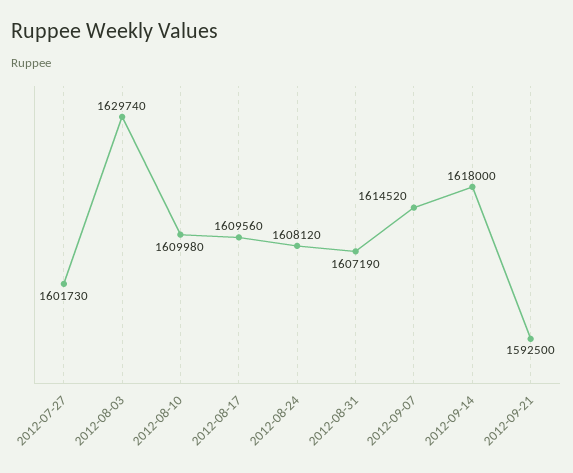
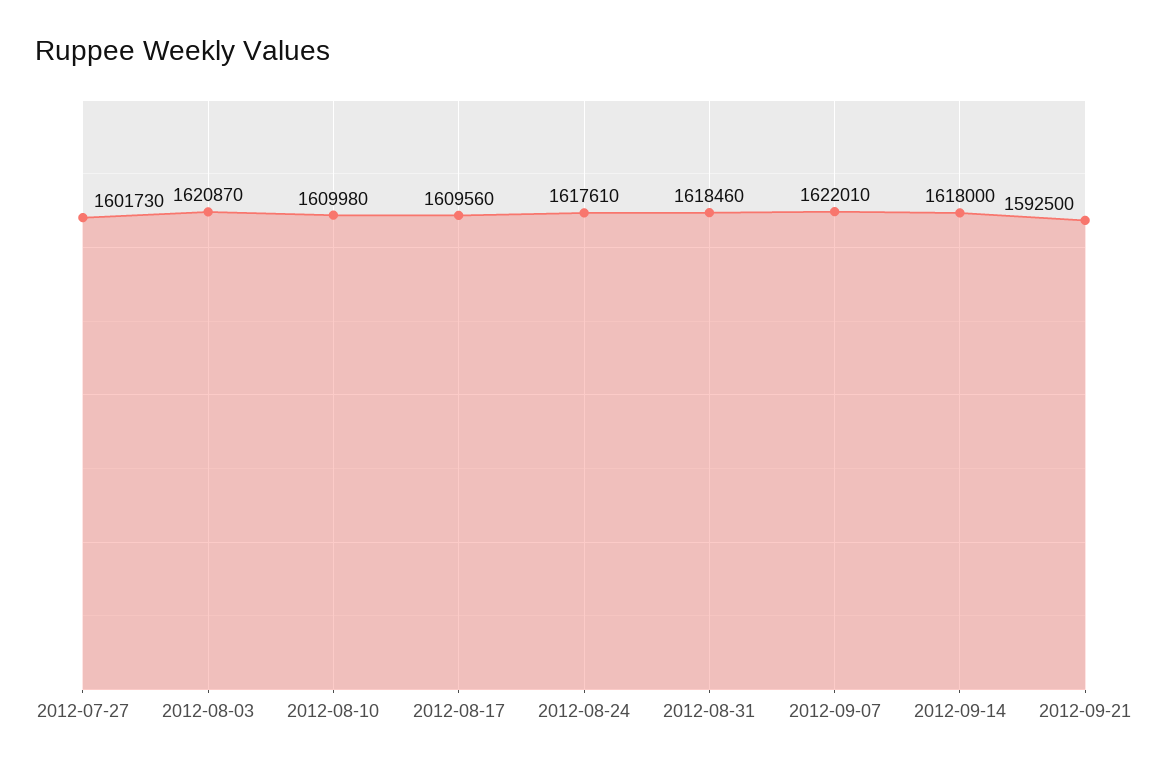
  {
    "2012-07-27": 1601730,
-   "2012-08-03": 1629740,
+   "2012-08-03": 1620870,
    "2012-08-10": 1609980,
    "2012-08-17": 1609560,
-   "2012-08-24": 1608120,
+   "2012-08-24": 1617610,
-   "2012-08-31": 1607190,
+   "2012-08-31": 1618460,
-   "2012-09-07": 1614520,
+   "2012-09-07": 1622010,
    "2012-09-14": 1618000,
    "2012-09-21": 1592500
  }

